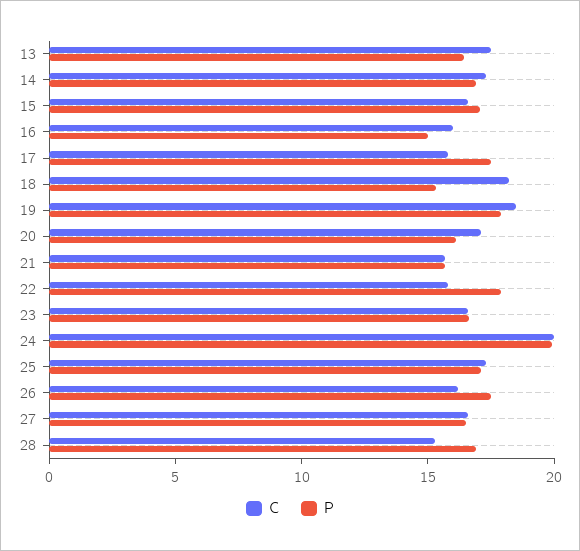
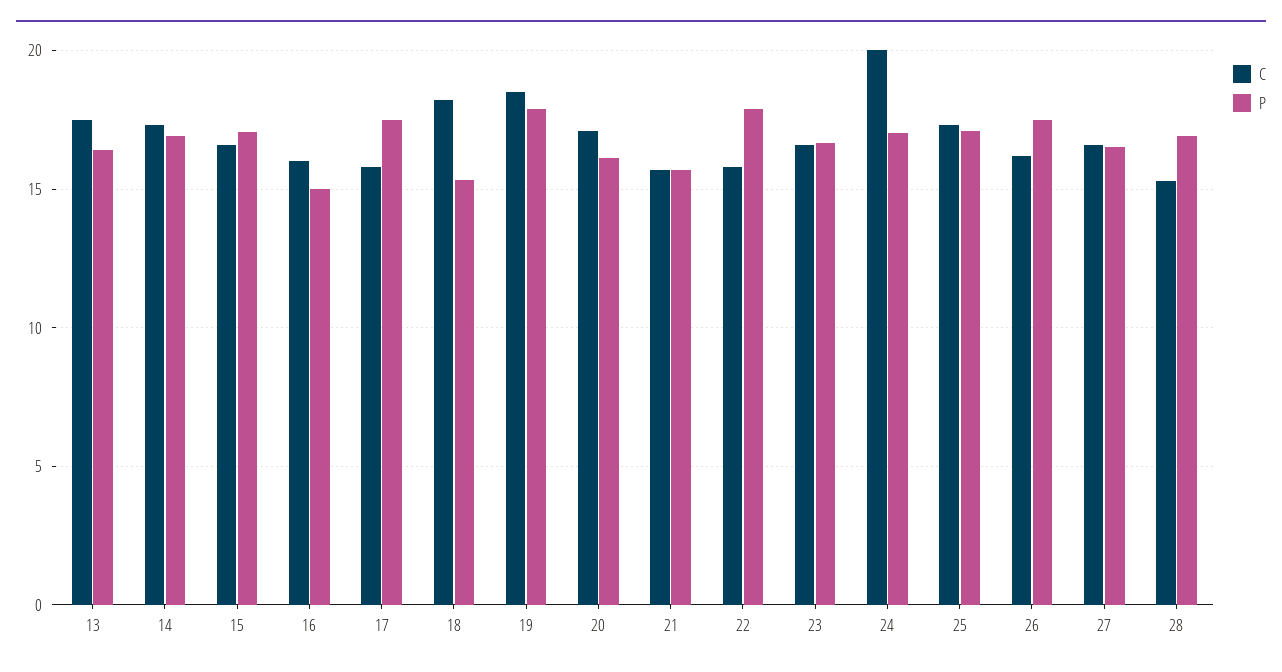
  {
    "C": {
      "13": 17.5,
      "14": 17.5,
      "15": 16.5,
      "16": 16,
      "17": 16,
      "18": 18,
      "19": 18.5,
      "20": 17,
      "21": 15.5,
      "22": 16,
      "23": 16.5,
      "24": 20,
      "25": 17.5,
      "26": 16,
      "27": 16.5,
      "28": 15.5
    },
    "P": {
      "13": 16.5,
      "14": 17,
      "15": 17,
      "16": 15,
      "17": 17.5,
      "18": 15.5,
      "19": 18,
      "20": 16,
      "21": 15.5,
      "22": 18,
      "23": 16.5,
-     "24": 20,
+     "24": 17,
      "25": 17,
      "26": 17.5,
      "27": 16.5,
      "28": 17
    }
  }

